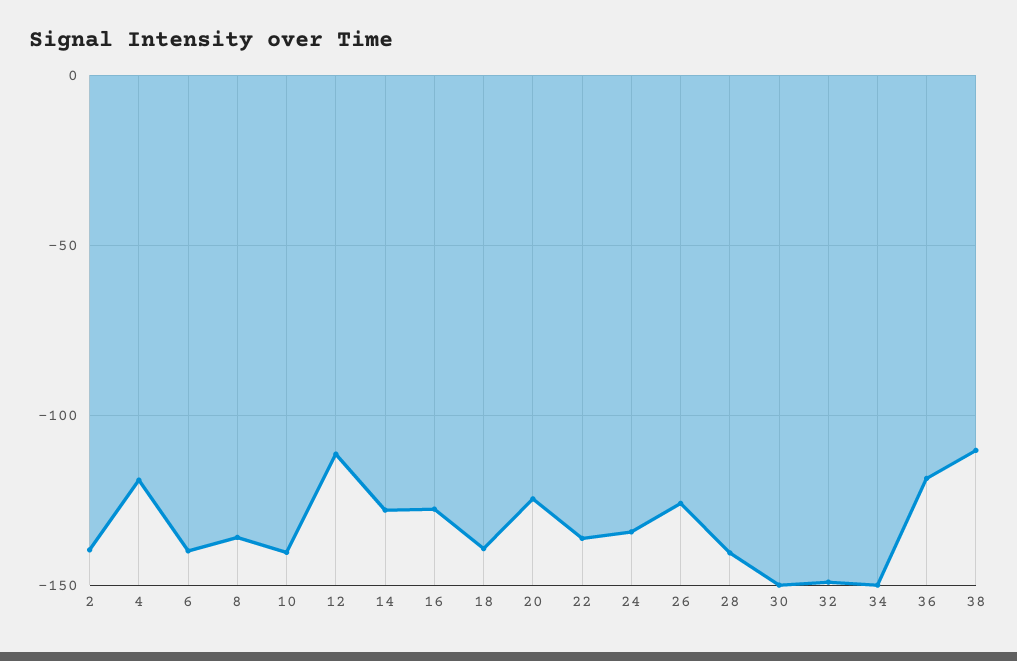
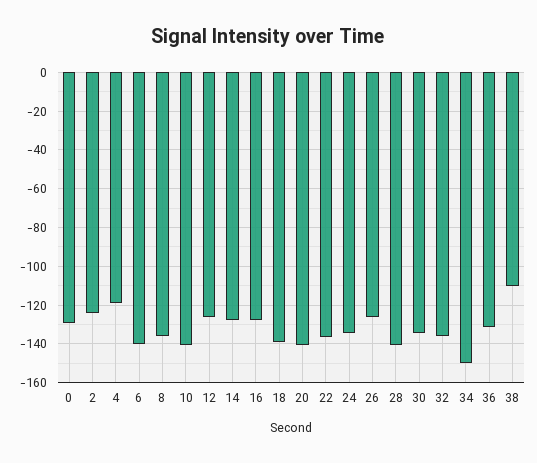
  {
-   "2": -140,
+   "2": -125,
    "4": -120,
    "6": -140,
    "8": -135,
    "10": -140,
-   "12": -110,
+   "12": -125,
    "14": -130,
    "16": -130,
    "18": -140,
-   "20": -125,
+   "20": -140,
    "22": -135,
    "24": -135,
    "26": -125,
    "28": -140,
-   "30": -150,
+   "30": -135,
-   "32": -150,
+   "32": -135,
    "34": -150,
-   "36": -120,
+   "36": -130,
-   "38": -110
+   "38": -110,
+   "0": -130
  }

